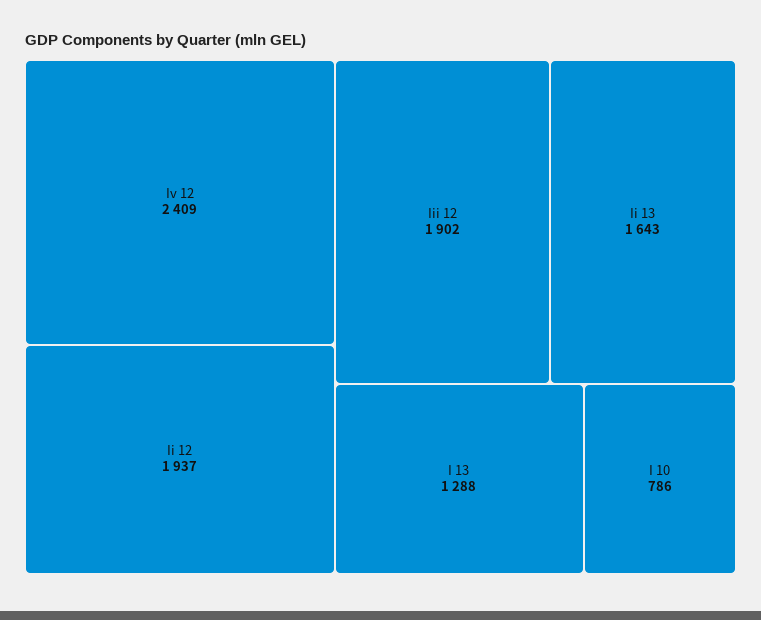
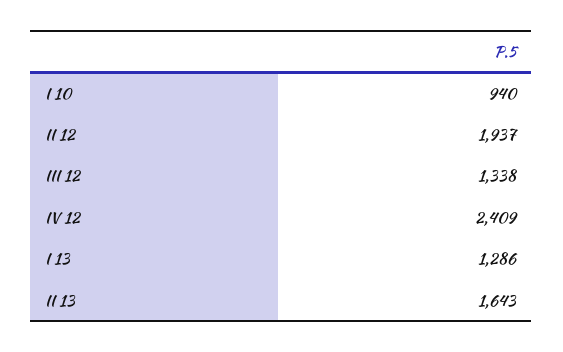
  {
    "Iv 12": 2409,
    "Ii 12": 1937,
-   "Iii 12": 1902,
+   "Iii 12": 1338,
    "Ii 13": 1643,
-   "I 13": 1288,
+   "I 13": 1286,
-   "I 10": 786
+   "I 10": 940
  }

